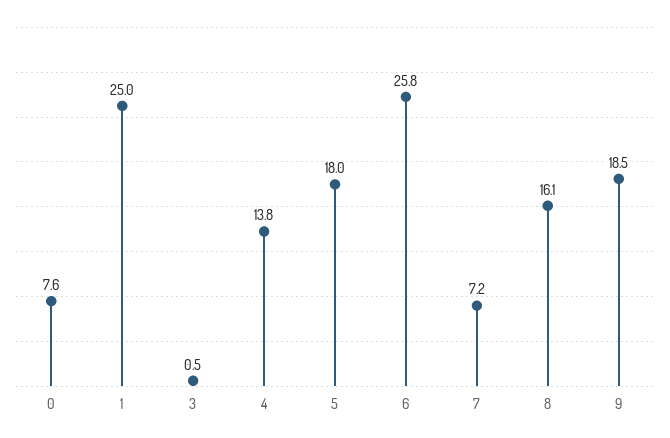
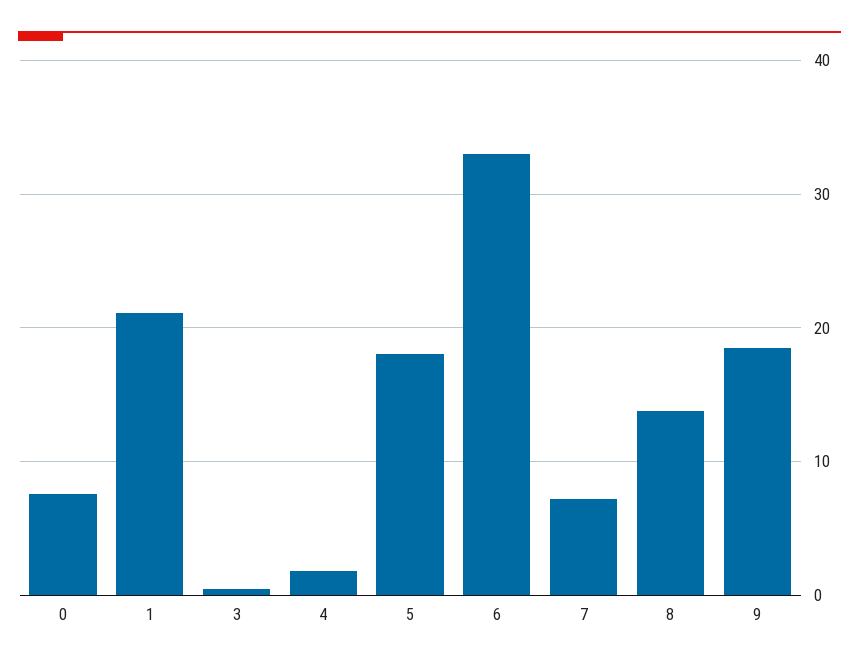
  {
    "0": 7.6,
-   "1": 25,
+   "1": 21,
    "3": 0.5,
-   "4": 13.8,
+   "4": 2,
    "5": 18,
-   "6": 25.8,
+   "6": 33,
    "7": 7.2,
-   "8": 16.1,
+   "8": 14,
    "9": 18.5
  }

